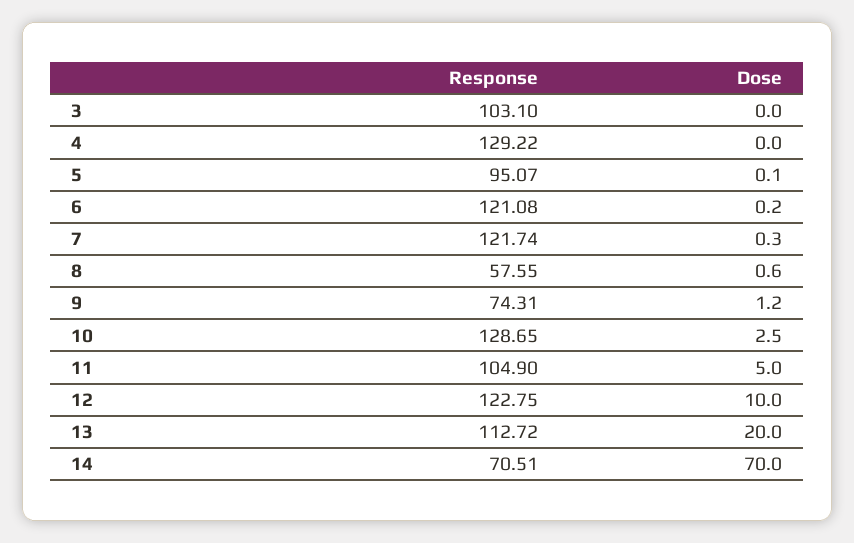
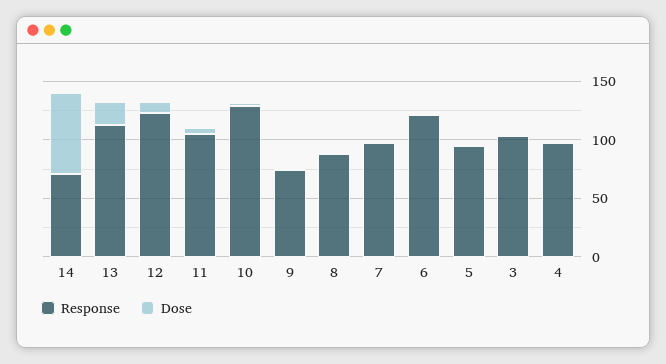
  {
    "Response": {
      "3": 103.1,
-     "4": 129.22,
+     "4": 100,
      "5": 95.07,
      "6": 121.08,
-     "7": 121.74,
+     "7": 100,
-     "8": 57.55,
+     "8": 90,
      "9": 74.31,
      "10": 128.65,
      "11": 104.9,
      "12": 122.75,
      "13": 112.72,
      "14": 70.51
    },
    "Dose": {
      "3": 0,
      "4": 0,
      "5": 0.1,
      "6": 0.2,
      "7": 0.3,
      "8": 0.6,
      "9": 1.2,
      "10": 2.5,
      "11": 5,
      "12": 10,
      "13": 20,
      "14": 70
    }
  }

